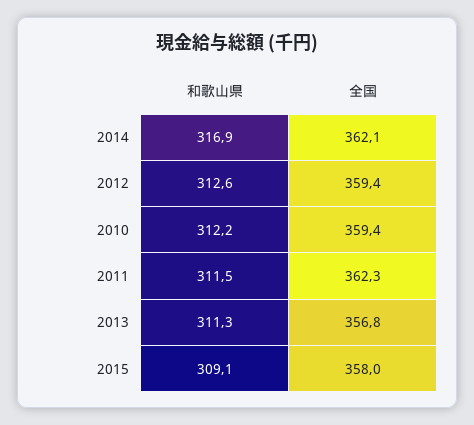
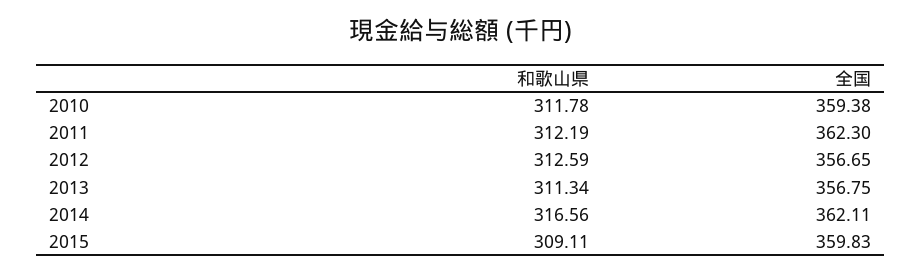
  {
    "和歌山県": {
-     "2014": 316.9,
+     "2014": 316.56,
      "2012": 312.59,
-     "2010": 312.2,
+     "2010": 311.78,
-     "2011": 311.5,
+     "2011": 312.19,
      "2013": 311.34,
      "2015": 309.11
    },
    "全国": {
      "2014": 362.11,
-     "2012": 359.4,
+     "2012": 356.65,
      "2010": 359.38,
      "2011": 362.3,
      "2013": 356.75,
-     "2015": 358
+     "2015": 359.83
    }
  }

